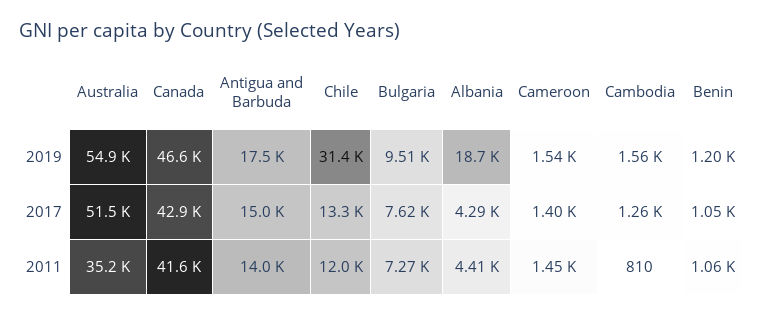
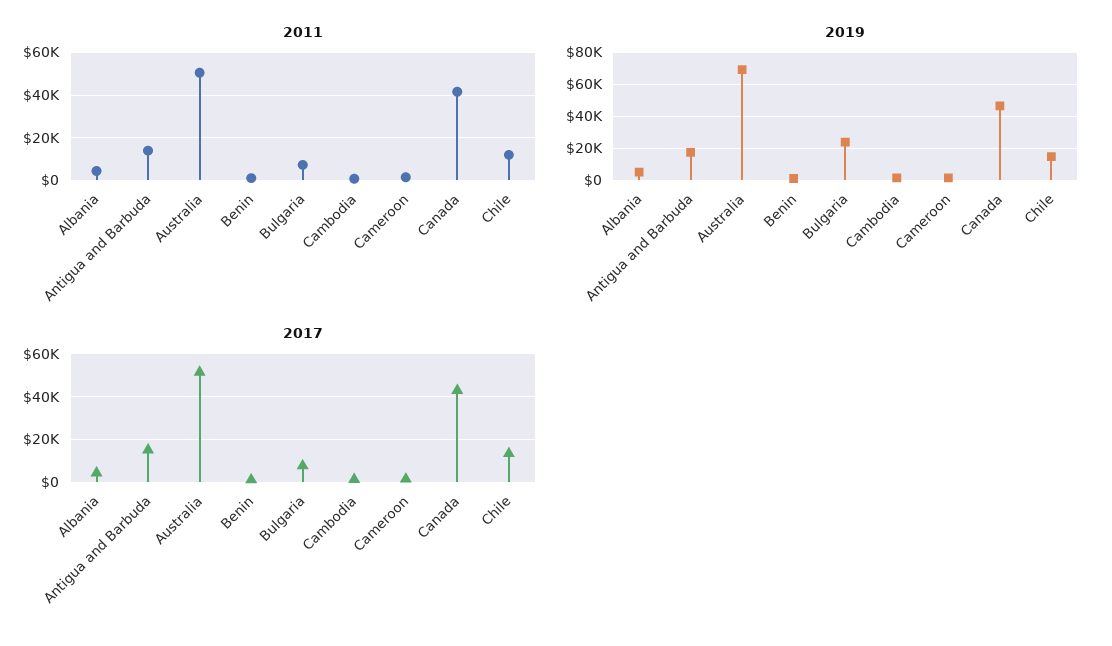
  {
    "2019": {
-     "Australia": 54900,
+     "Australia": 70000,
      "Canada": 46600,
      "Antigua and Barbuda": 17500,
-     "Chile": 31400,
+     "Chile": 15000,
-     "Bulgaria": 9510,
+     "Bulgaria": 25000,
-     "Albania": 18700,
+     "Albania": 5000,
      "Cameroon": 1540,
      "Cambodia": 1560,
      "Benin": 1200
    },
    "2017": {
      "Australia": 51500,
      "Canada": 42900,
      "Antigua and Barbuda": 15000,
      "Chile": 13300,
      "Bulgaria": 7620,
      "Albania": 4290,
      "Cameroon": 1400,
      "Cambodia": 1260,
      "Benin": 1050
    },
    "2011": {
-     "Australia": 35200,
+     "Australia": 50000,
      "Canada": 41600,
      "Antigua and Barbuda": 14000,
      "Chile": 12000,
      "Bulgaria": 7270,
      "Albania": 4410,
      "Cameroon": 1450,
      "Cambodia": 810,
      "Benin": 1060
    }
  }

